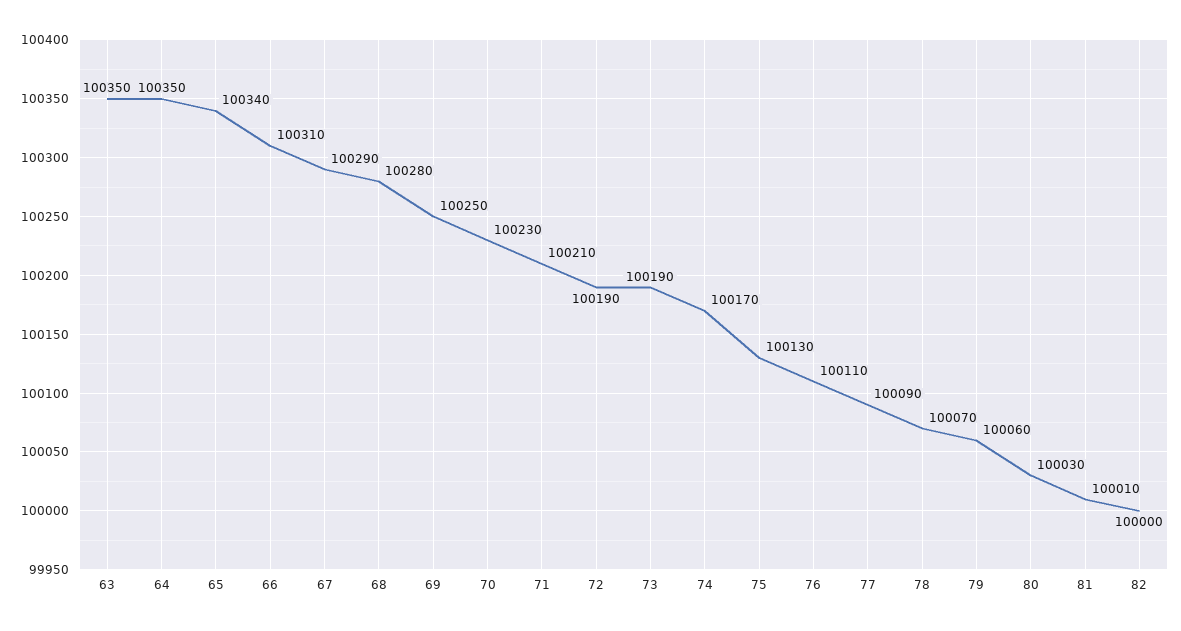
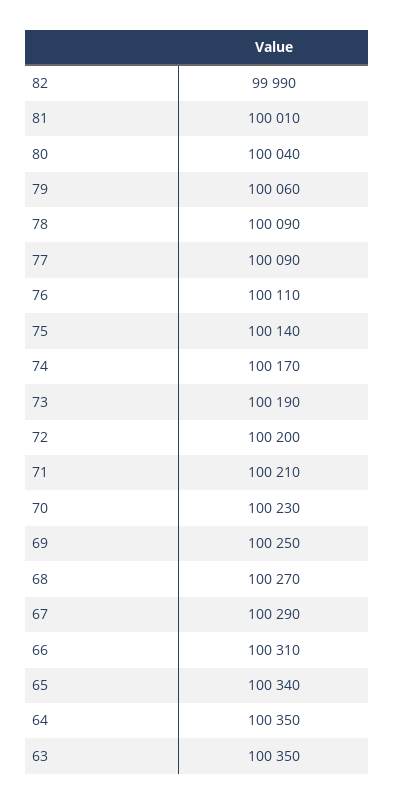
  {
    "63": 100350,
    "64": 100350,
    "65": 100340,
    "66": 100310,
    "67": 100290,
-   "68": 100280,
+   "68": 100270,
    "69": 100250,
    "70": 100230,
    "71": 100210,
-   "72": 100190,
+   "72": 100200,
    "73": 100190,
    "74": 100170,
-   "75": 100130,
+   "75": 100140,
    "76": 100110,
    "77": 100090,
-   "78": 100070,
+   "78": 100090,
    "79": 100060,
-   "80": 100030,
+   "80": 100040,
    "81": 100010,
-   "82": 100000
+   "82": 99990
  }

